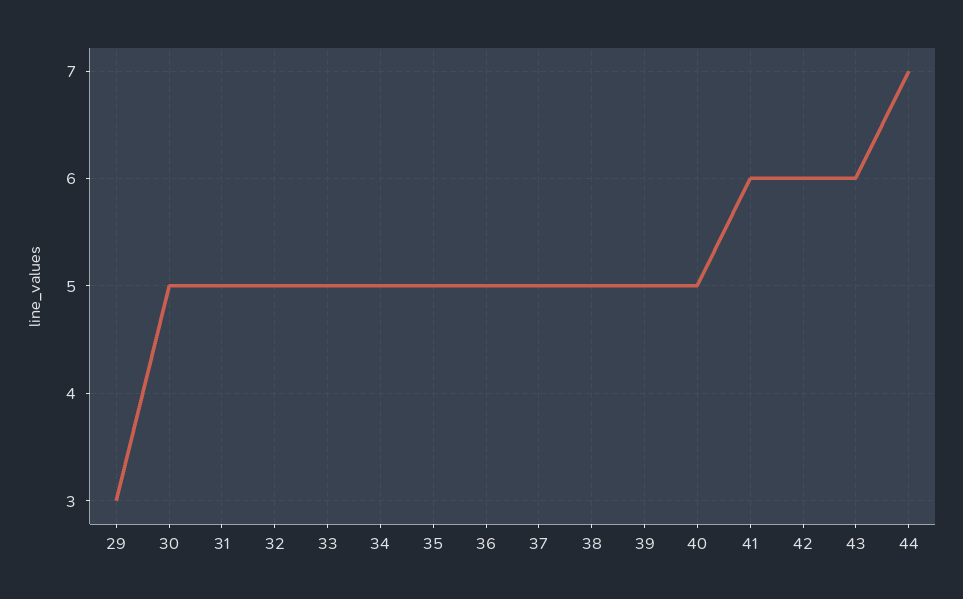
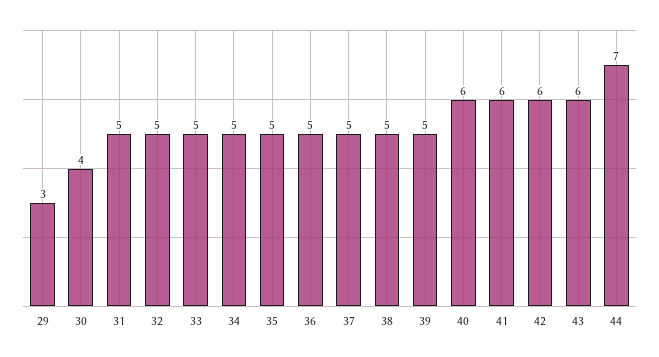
  {
    "29": 3,
-   "30": 5,
+   "30": 4,
    "31": 5,
    "32": 5,
    "33": 5,
    "34": 5,
    "35": 5,
    "36": 5,
    "37": 5,
    "38": 5,
    "39": 5,
-   "40": 5,
+   "40": 6,
    "41": 6,
    "42": 6,
    "43": 6,
    "44": 7
  }

